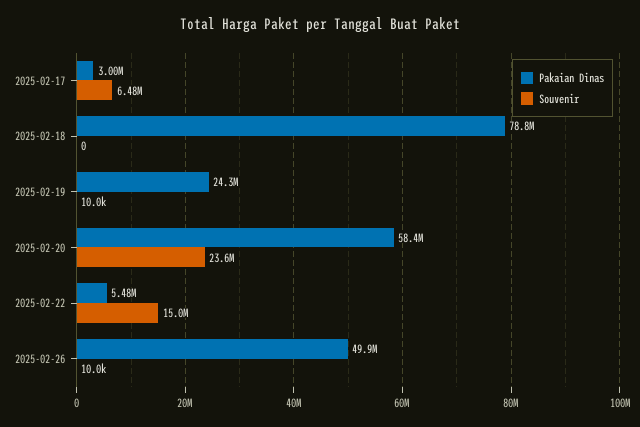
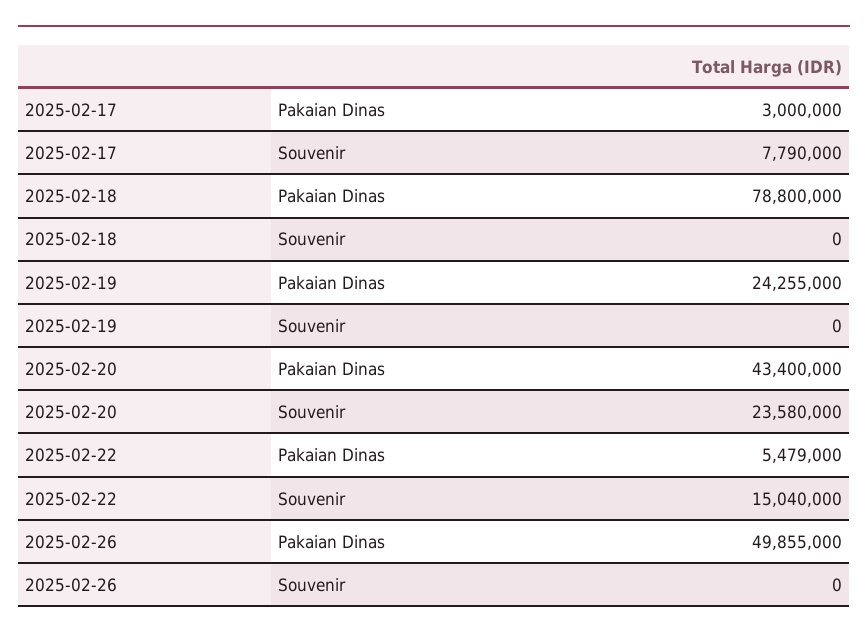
  {
    "Pakaian Dinas": {
      "2025-02-17": 3000000,
      "2025-02-18": 78800000,
      "2025-02-19": 24255000,
-     "2025-02-20": 58400000,
+     "2025-02-20": 43400000,
      "2025-02-22": 5479000,
      "2025-02-26": 49855000
    },
    "Souvenir": {
-     "2025-02-17": 6480000,
+     "2025-02-17": 7790000,
      "2025-02-18": 0,
-     "2025-02-19": 10000,
+     "2025-02-19": 0,
      "2025-02-20": 23580000,
      "2025-02-22": 15040000,
-     "2025-02-26": 10000
+     "2025-02-26": 0
    }
  }

